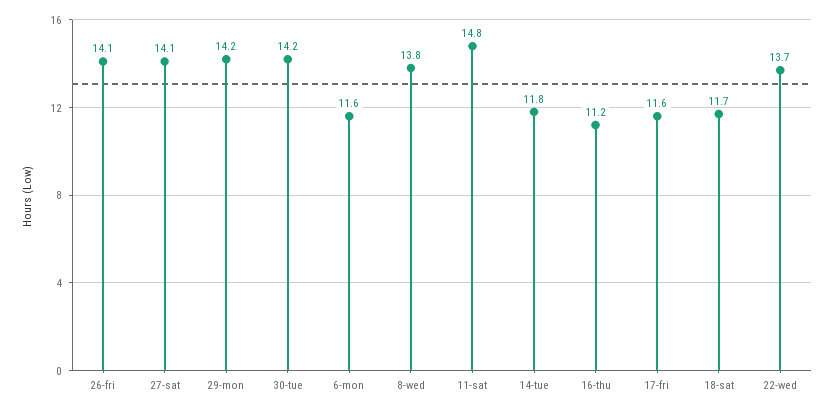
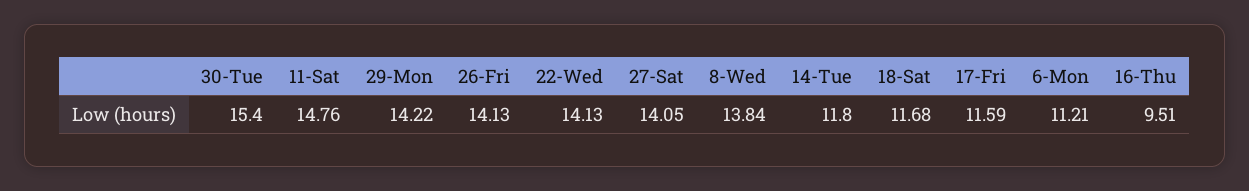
  {
    "26-fri": 14.13,
    "27-sat": 14.05,
    "29-mon": 14.22,
-   "30-tue": 14.2,
+   "30-tue": 15.4,
-   "6-mon": 11.6,
+   "6-mon": 11.21,
    "8-wed": 13.84,
    "11-sat": 14.76,
    "14-tue": 11.8,
-   "16-thu": 11.2,
+   "16-thu": 9.51,
    "17-fri": 11.59,
    "18-sat": 11.68,
-   "22-wed": 13.7
+   "22-wed": 14.13
  }

